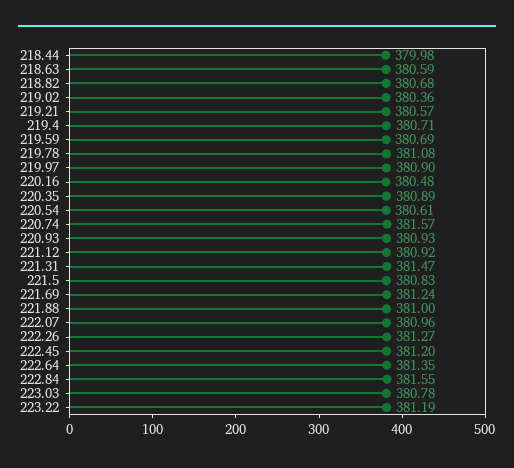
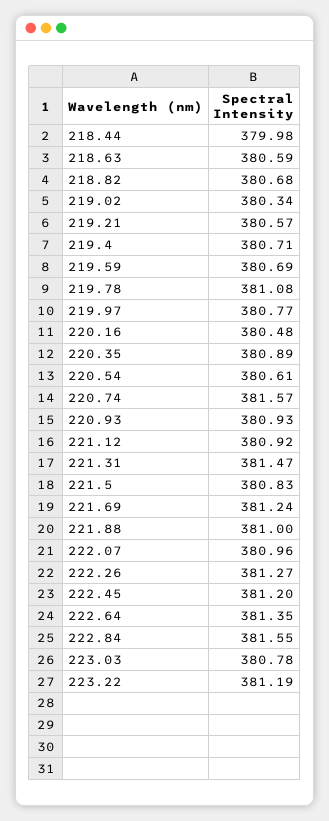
  {
    "218.44": 379.98,
    "218.63": 380.59,
    "218.82": 380.68,
-   "219.02": 380.36,
+   "219.02": 380.34,
    "219.21": 380.57,
    "219.4": 380.71,
    "219.59": 380.69,
    "219.78": 381.08,
-   "219.97": 380.9,
+   "219.97": 380.77,
    "220.16": 380.48,
    "220.35": 380.89,
    "220.54": 380.61,
    "220.74": 381.57,
    "220.93": 380.93,
    "221.12": 380.92,
    "221.31": 381.47,
    "221.5": 380.83,
    "221.69": 381.24,
    "221.88": 381,
    "222.07": 380.96,
    "222.26": 381.27,
    "222.45": 381.2,
    "222.64": 381.35,
    "222.84": 381.55,
    "223.03": 380.78,
    "223.22": 381.19
  }

